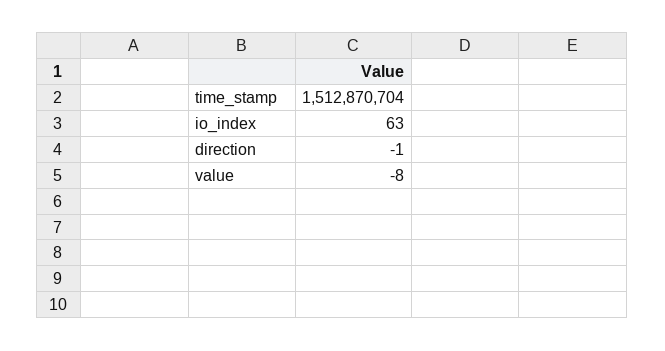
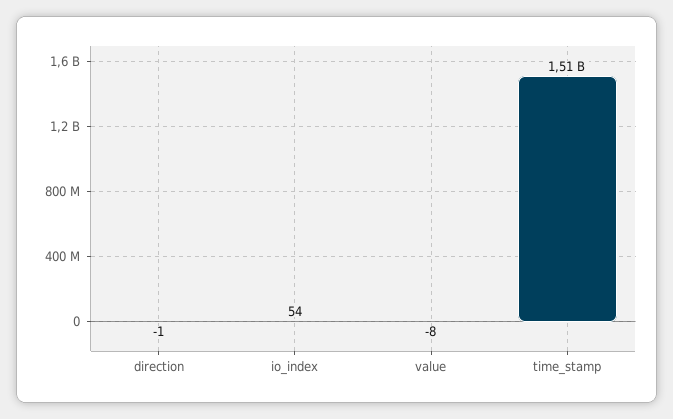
  {
    "time_stamp": 1512870704,
-   "io_index": 63,
+   "io_index": 54,
    "direction": -1,
    "value": -8
  }

